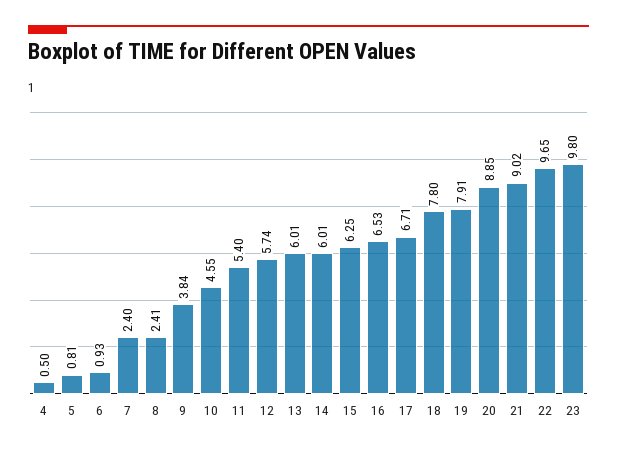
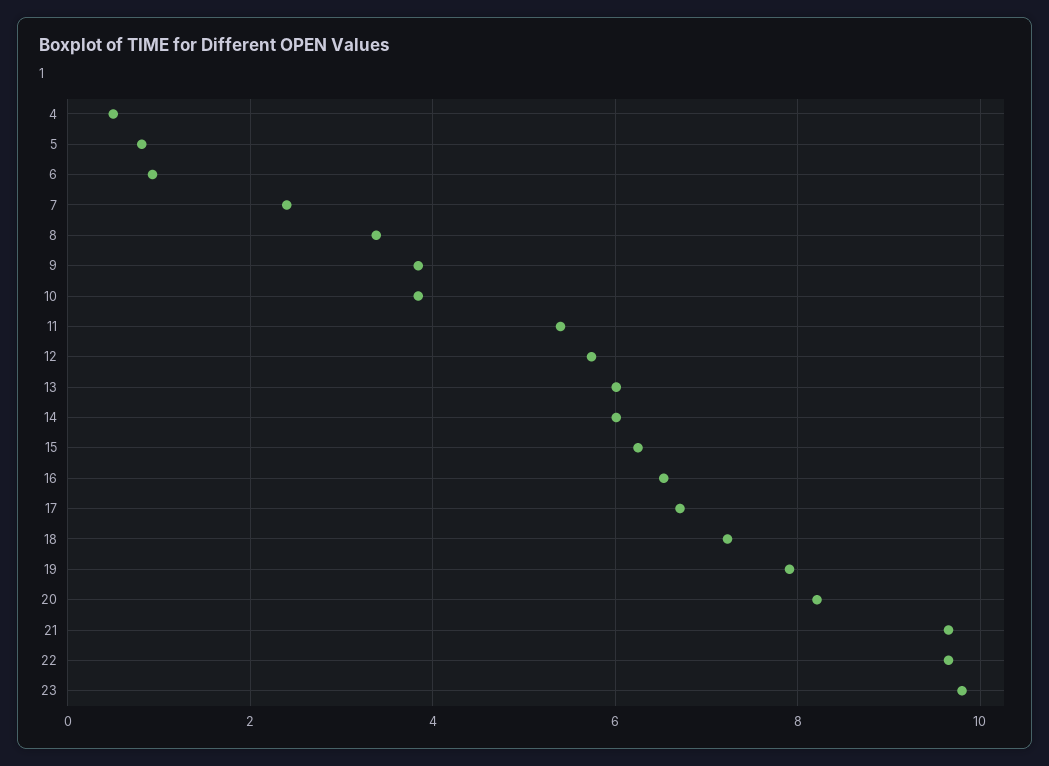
  {
    "4": 0.5,
    "5": 0.81,
    "6": 0.93,
    "7": 2.4,
-   "8": 2.41,
+   "8": 3.4,
    "9": 3.84,
-   "10": 4.55,
+   "10": 3.8,
    "11": 5.4,
    "12": 5.74,
    "13": 6.01,
    "14": 6.01,
    "15": 6.25,
    "16": 6.53,
    "17": 6.71,
-   "18": 7.8,
+   "18": 7.2,
    "19": 7.91,
-   "20": 8.85,
+   "20": 8.2,
-   "21": 9.02,
+   "21": 9.6,
    "22": 9.65,
    "23": 9.8
  }

